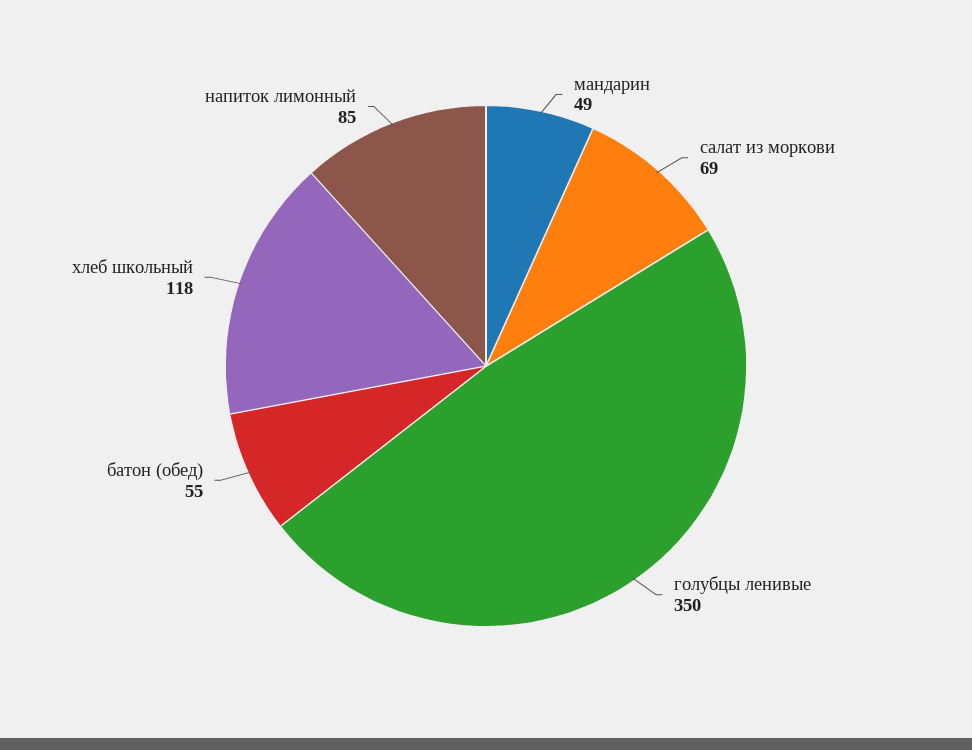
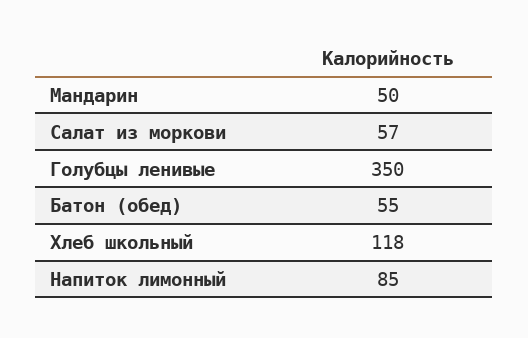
  {
-   "мандарин": 49,
+   "мандарин": 50,
-   "салат из моркови": 69,
+   "салат из моркови": 57,
    "голубцы ленивые": 350,
    "батон (обед)": 55,
    "хлеб школьный": 118,
    "напиток лимонный": 85
  }

